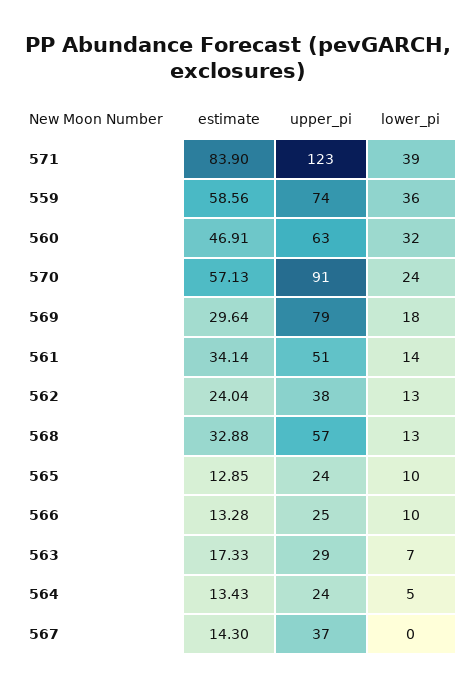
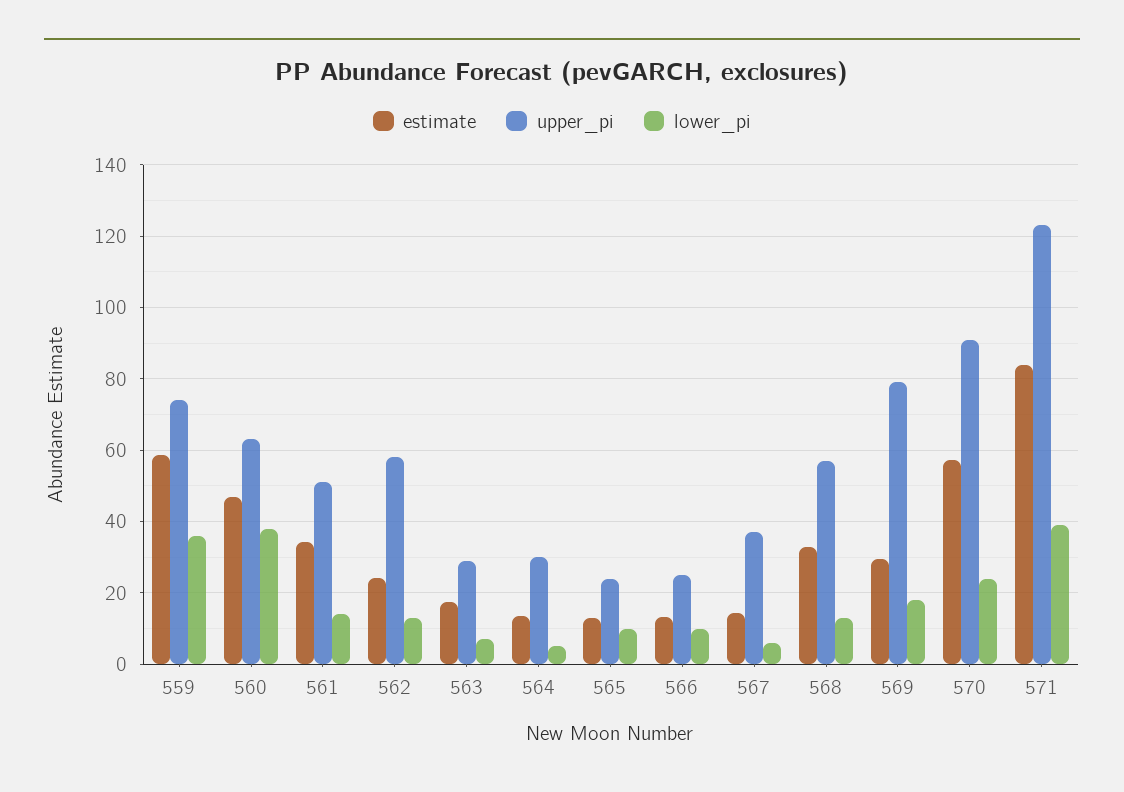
  {
    "estimate": {
      "571": 83.9,
      "559": 58.56,
      "560": 46.91,
      "570": 57.13,
      "569": 29.64,
      "561": 34.14,
      "562": 24.04,
      "568": 32.88,
      "565": 12.85,
      "566": 13.28,
      "563": 17.33,
      "564": 13.43,
      "567": 14.3
    },
    "upper_pi": {
      "571": 123,
      "559": 74,
      "560": 63,
      "570": 91,
      "569": 79,
      "561": 51,
-     "562": 38,
+     "562": 58,
      "568": 57,
      "565": 24,
      "566": 25,
      "563": 29,
-     "564": 24,
+     "564": 30,
      "567": 37
    },
    "lower_pi": {
      "571": 39,
      "559": 36,
-     "560": 32,
+     "560": 38,
      "570": 24,
      "569": 18,
      "561": 14,
      "562": 13,
      "568": 13,
      "565": 10,
      "566": 10,
      "563": 7,
      "564": 5,
-     "567": 0
+     "567": 6
    }
  }

